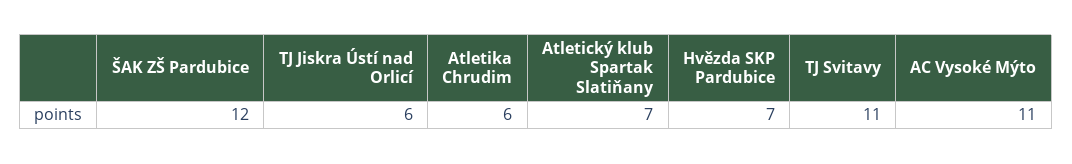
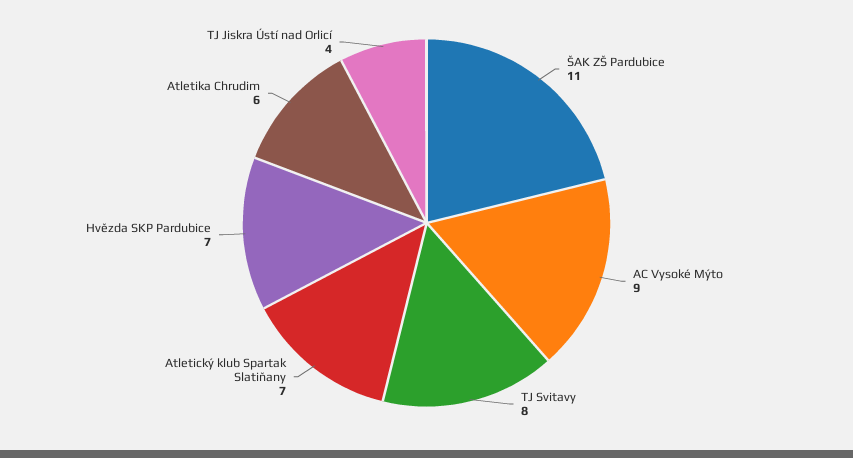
  {
-   "ŠAK ZŠ Pardubice": 12,
+   "ŠAK ZŠ Pardubice": 11,
-   "TJ Jiskra Ústí nad Orlicí": 6,
+   "TJ Jiskra Ústí nad Orlicí": 4,
    "Atletika Chrudim": 6,
    "Atletický klub Spartak Slatiňany": 7,
    "Hvězda SKP Pardubice": 7,
-   "TJ Svitavy": 11,
+   "TJ Svitavy": 8,
-   "AC Vysoké Mýto": 11
+   "AC Vysoké Mýto": 9
  }

